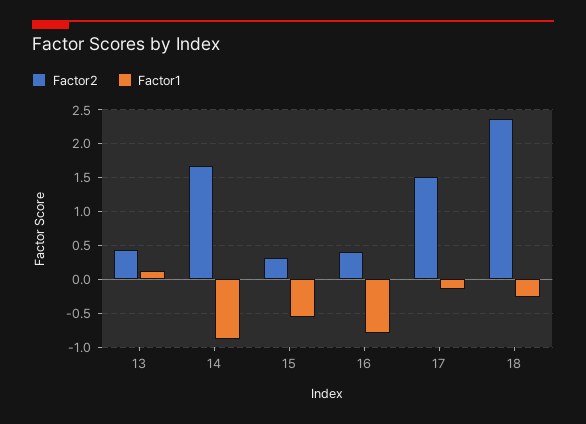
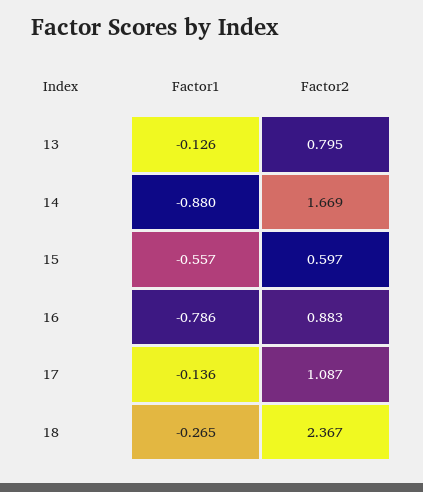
  {
    "Factor2": {
-     "13": 0.4,
+     "13": 0.795,
      "14": 1.669,
-     "15": 0.3,
+     "15": 0.597,
-     "16": 0.4,
+     "16": 0.883,
-     "17": 1.5,
+     "17": 1.087,
      "18": 2.367
    },
    "Factor1": {
-     "13": 0.1,
+     "13": -0.126,
      "14": -0.88,
      "15": -0.557,
      "16": -0.786,
      "17": -0.136,
      "18": -0.265
    }
  }

